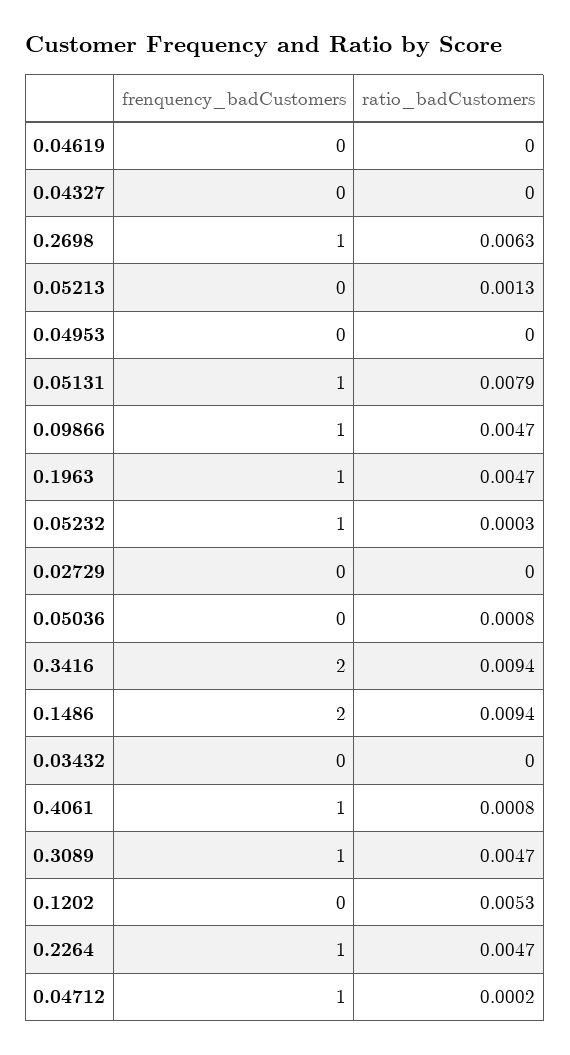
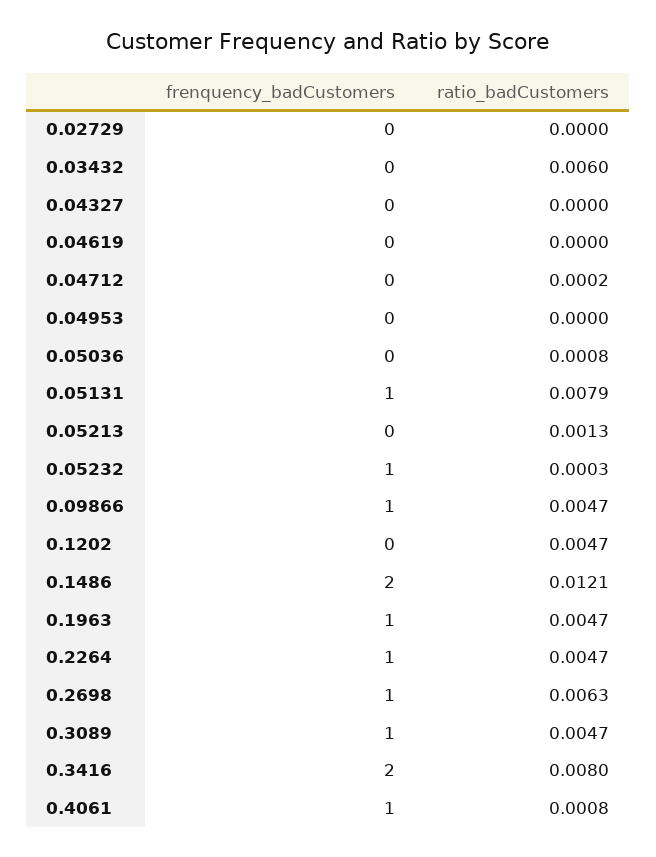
  {
    "frenquency_badCustomers": {
      "0.04619": 0,
      "0.04327": 0,
      "0.2698": 1,
      "0.05213": 0,
      "0.04953": 0,
      "0.05131": 1,
      "0.09866": 1,
      "0.1963": 1,
      "0.05232": 1,
      "0.02729": 0,
      "0.05036": 0,
      "0.3416": 2,
      "0.1486": 2,
      "0.03432": 0,
      "0.4061": 1,
      "0.3089": 1,
      "0.1202": 0,
      "0.2264": 1,
-     "0.04712": 1
+     "0.04712": 0
    },
    "ratio_badCustomers": {
      "0.04619": 0,
      "0.04327": 0,
      "0.2698": 0.0063,
      "0.05213": 0.0013,
      "0.04953": 0,
      "0.05131": 0.0079,
      "0.09866": 0.0047,
      "0.1963": 0.0047,
      "0.05232": 0.0003,
      "0.02729": 0,
      "0.05036": 0.0008,
-     "0.3416": 0.0094,
+     "0.3416": 0.008,
-     "0.1486": 0.0094,
+     "0.1486": 0.0121,
-     "0.03432": 0,
+     "0.03432": 0.006,
      "0.4061": 0.0008,
      "0.3089": 0.0047,
-     "0.1202": 0.0053,
+     "0.1202": 0.0047,
      "0.2264": 0.0047,
      "0.04712": 0.0002
    }
  }

